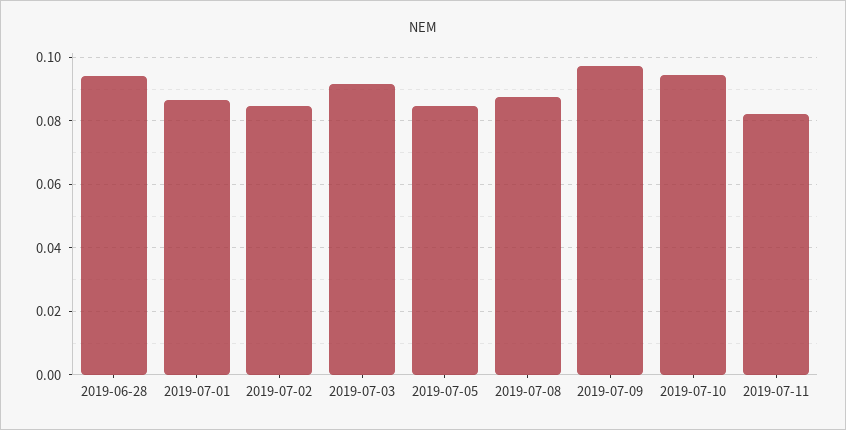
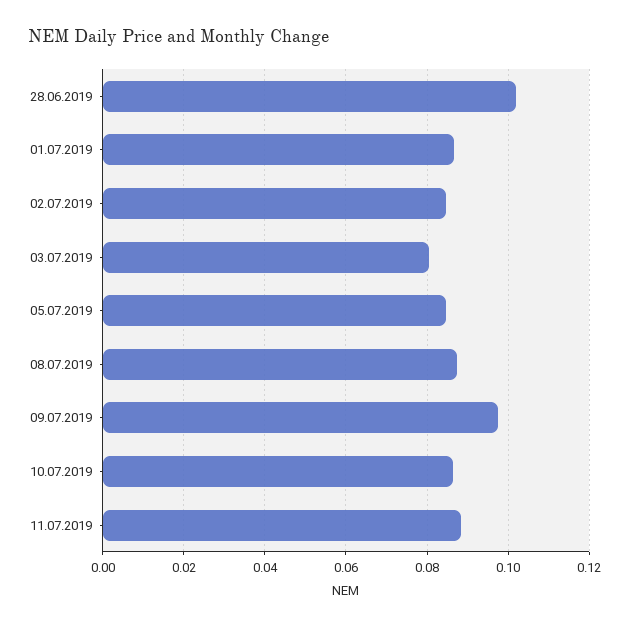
  {
-   "2019-06-28": 0.094,
+   "2019-06-28": 0.102,
    "2019-07-01": 0.086,
    "2019-07-02": 0.084,
-   "2019-07-03": 0.092,
+   "2019-07-03": 0.08,
    "2019-07-05": 0.084,
    "2019-07-08": 0.088,
    "2019-07-09": 0.098,
-   "2019-07-10": 0.094,
+   "2019-07-10": 0.086,
-   "2019-07-11": 0.082
+   "2019-07-11": 0.088
  }

